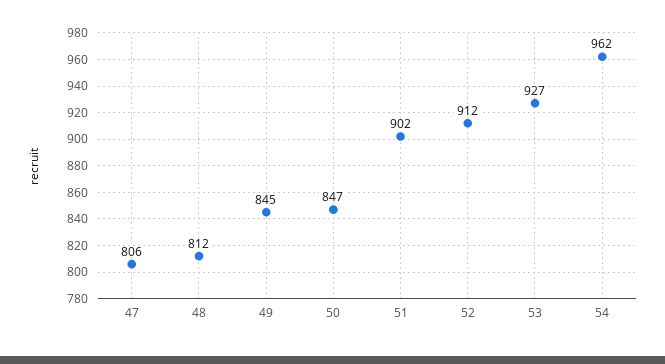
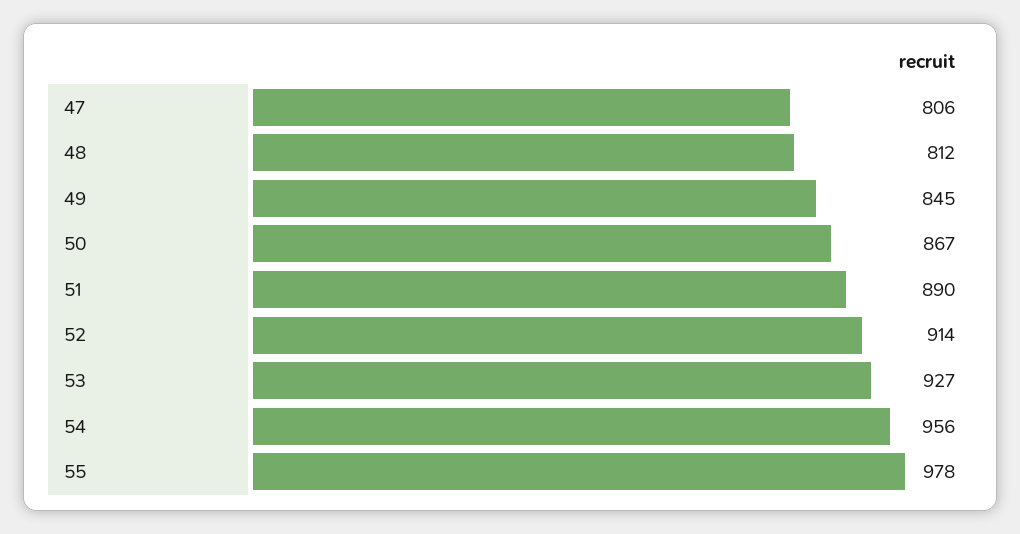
  {
    "47": 806,
    "48": 812,
    "49": 845,
-   "50": 847,
+   "50": 867,
-   "51": 902,
+   "51": 890,
-   "52": 912,
+   "52": 914,
    "53": 927,
-   "54": 962
+   "54": 956,
+   "55": 978
  }

